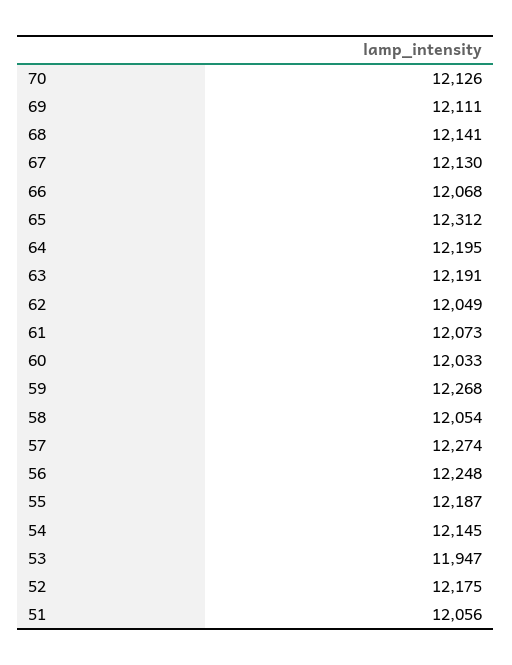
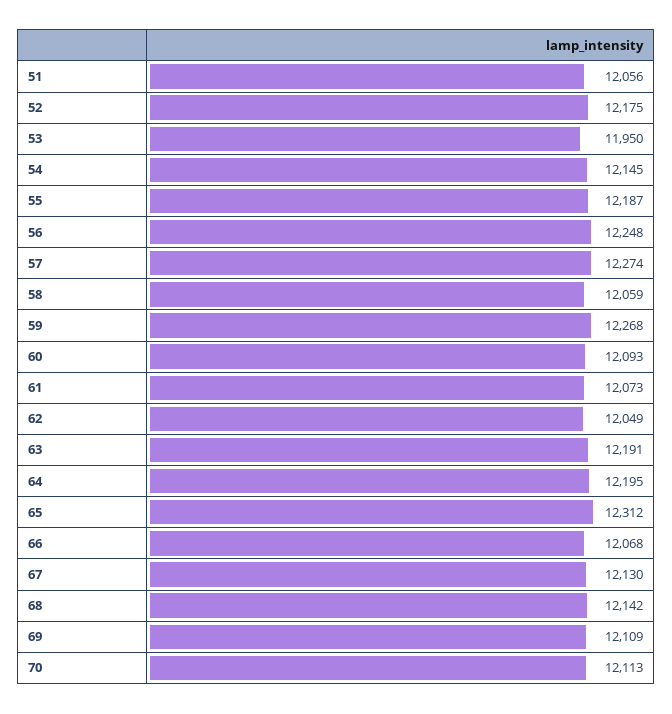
  {
-   "70": 12126,
+   "70": 12113,
-   "69": 12111,
+   "69": 12109,
-   "68": 12141,
+   "68": 12142,
    "67": 12130,
    "66": 12068,
    "65": 12312,
    "64": 12195,
    "63": 12191,
    "62": 12049,
    "61": 12073,
-   "60": 12033,
+   "60": 12093,
    "59": 12268,
-   "58": 12054,
+   "58": 12059,
    "57": 12274,
    "56": 12248,
    "55": 12187,
    "54": 12145,
-   "53": 11947,
+   "53": 11950,
    "52": 12175,
    "51": 12056
  }

